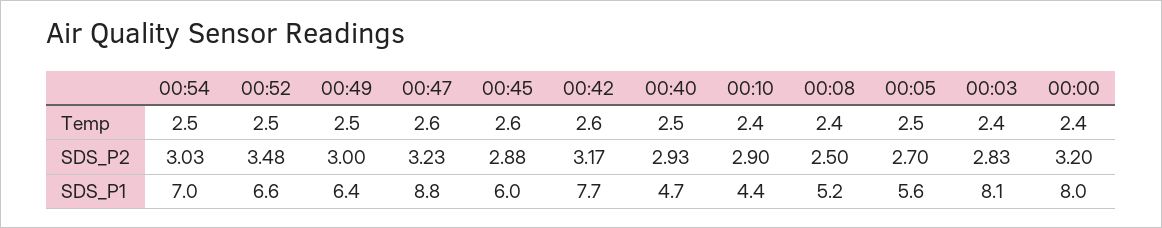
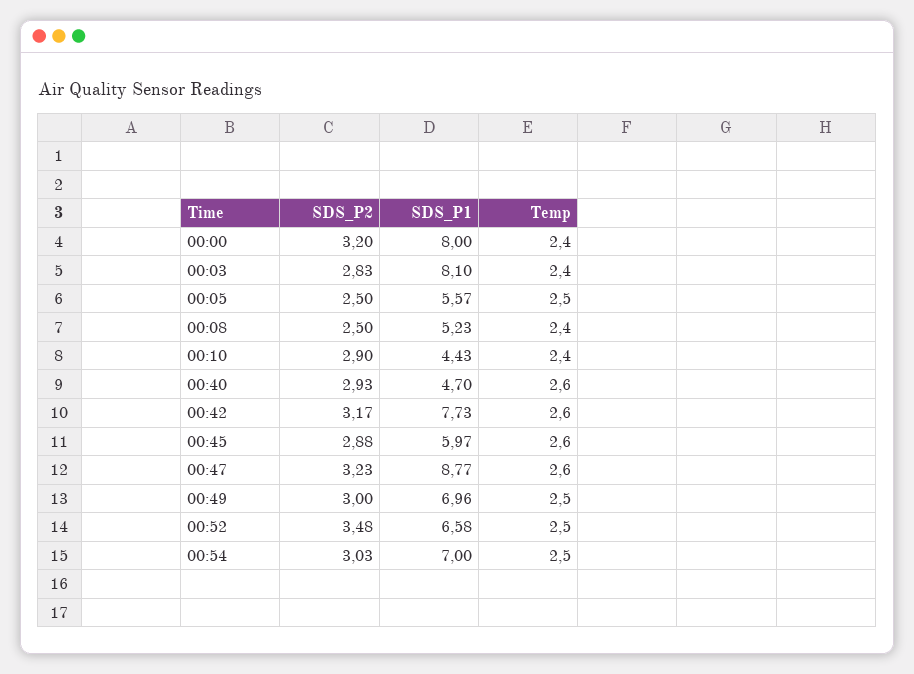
  {
    "00:54": {
      "Temp": 2.5,
      "SDS_P2": 3.03,
      "SDS_P1": 7
    },
    "00:52": {
      "Temp": 2.5,
      "SDS_P2": 3.48,
      "SDS_P1": 6.58
    },
    "00:49": {
      "Temp": 2.5,
      "SDS_P2": 3,
-     "SDS_P1": 6.4
+     "SDS_P1": 6.96
    },
    "00:47": {
      "Temp": 2.6,
      "SDS_P2": 3.23,
      "SDS_P1": 8.77
    },
    "00:45": {
      "Temp": 2.6,
      "SDS_P2": 2.88,
      "SDS_P1": 5.97
    },
    "00:42": {
      "Temp": 2.6,
      "SDS_P2": 3.17,
      "SDS_P1": 7.73
    },
    "00:40": {
-     "Temp": 2.5,
+     "Temp": 2.6,
      "SDS_P2": 2.93,
      "SDS_P1": 4.7
    },
    "00:10": {
      "Temp": 2.4,
      "SDS_P2": 2.9,
      "SDS_P1": 4.43
    },
    "00:08": {
      "Temp": 2.4,
      "SDS_P2": 2.5,
      "SDS_P1": 5.23
    },
    "00:05": {
      "Temp": 2.5,
-     "SDS_P2": 2.7,
+     "SDS_P2": 2.5,
      "SDS_P1": 5.57
    },
    "00:03": {
      "Temp": 2.4,
      "SDS_P2": 2.83,
      "SDS_P1": 8.1
    },
    "00:00": {
      "Temp": 2.4,
      "SDS_P2": 3.2,
      "SDS_P1": 8
    }
  }

